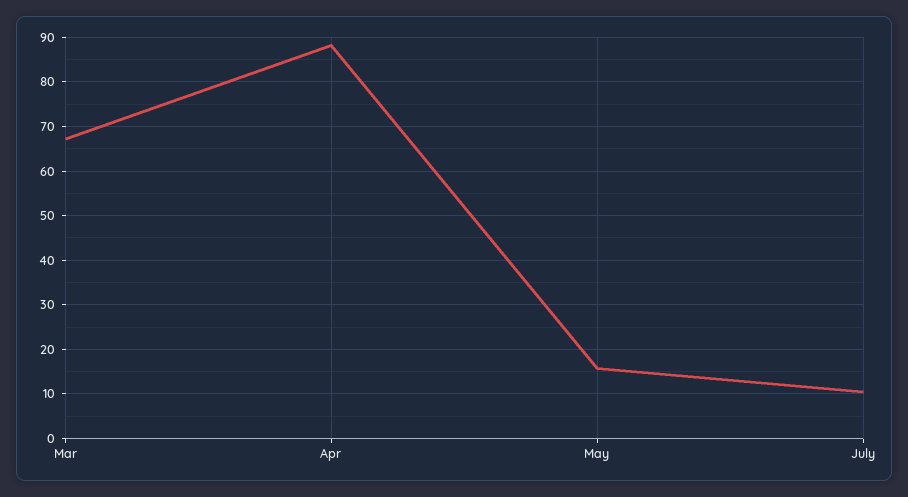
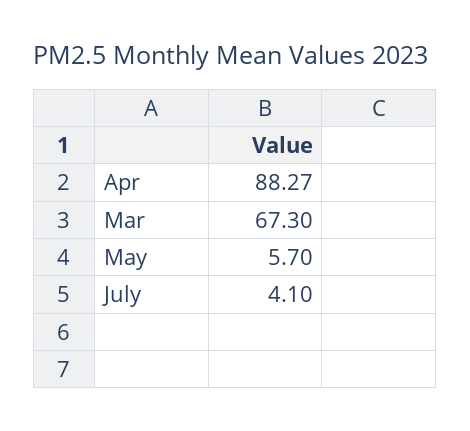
  {
    "Mar": 67.3,
    "Apr": 88.27,
-   "May": 16,
+   "May": 5.7,
-   "July": 10
+   "July": 4.1
  }

